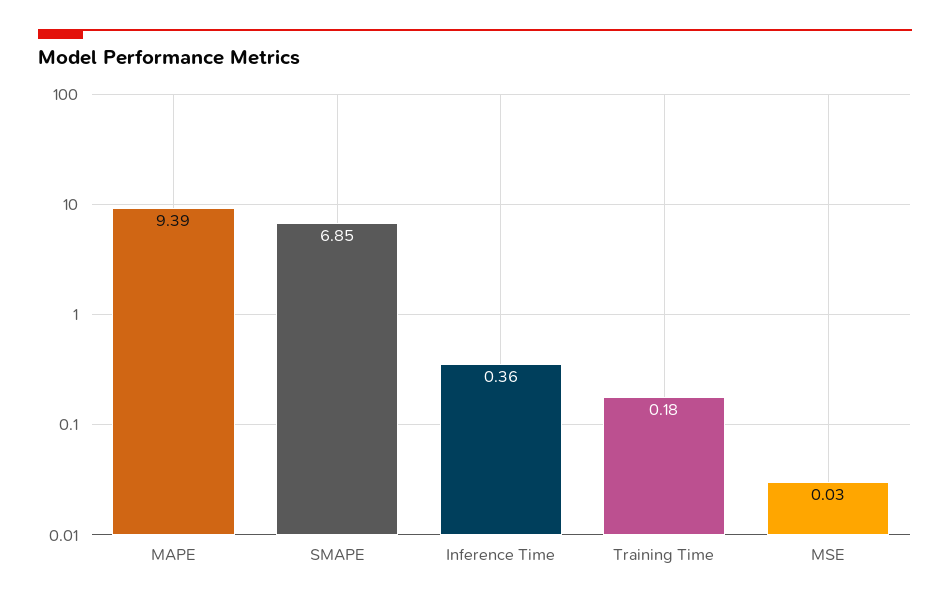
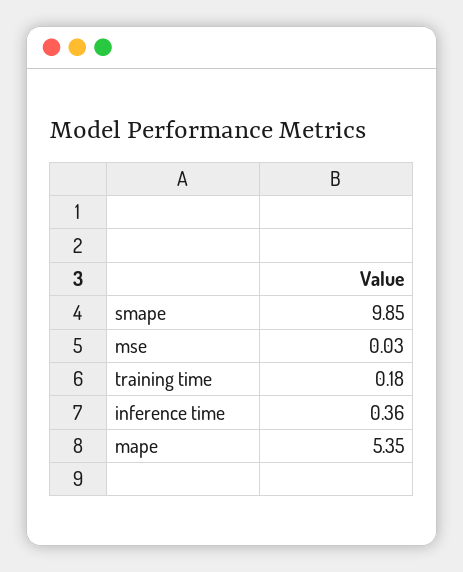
  {
-   "MAPE": 9.39,
+   "MAPE": 5.35,
-   "SMAPE": 6.85,
+   "SMAPE": 9.85,
    "Inference Time": 0.36,
    "Training Time": 0.18,
    "MSE": 0.03
  }

